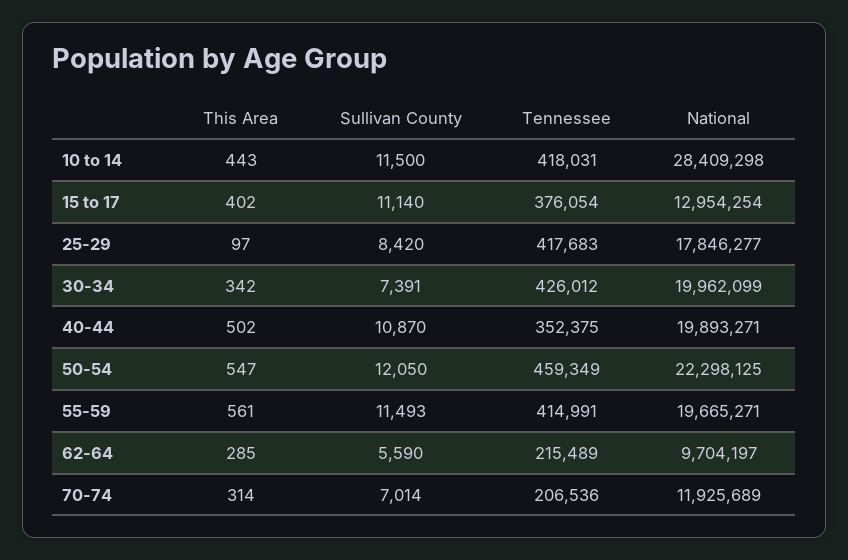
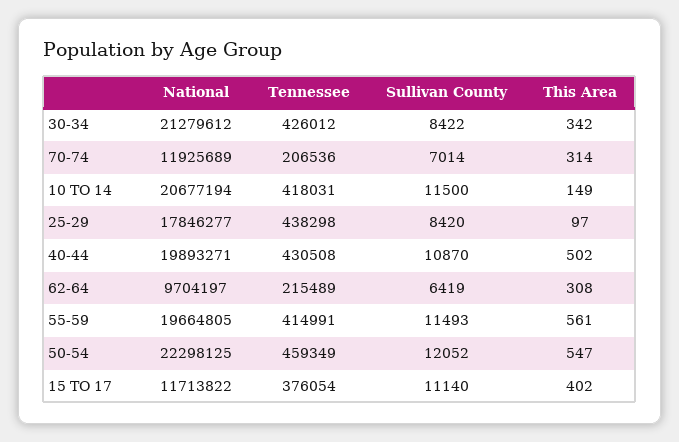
  {
    "This Area": {
-     "10 to 14": 443,
+     "10 to 14": 149,
      "15 to 17": 402,
      "25-29": 97,
      "30-34": 342,
      "40-44": 502,
      "50-54": 547,
      "55-59": 561,
-     "62-64": 285,
+     "62-64": 308,
      "70-74": 314
    },
    "Sullivan County": {
      "10 to 14": 11500,
      "15 to 17": 11140,
      "25-29": 8420,
-     "30-34": 7391,
+     "30-34": 8422,
      "40-44": 10870,
-     "50-54": 12050,
+     "50-54": 12052,
      "55-59": 11493,
-     "62-64": 5590,
+     "62-64": 6419,
      "70-74": 7014
    },
    "Tennessee": {
      "10 to 14": 418031,
      "15 to 17": 376054,
-     "25-29": 417683,
+     "25-29": 438298,
      "30-34": 426012,
-     "40-44": 352375,
+     "40-44": 430508,
      "50-54": 459349,
      "55-59": 414991,
      "62-64": 215489,
      "70-74": 206536
    },
    "National": {
-     "10 to 14": 28409298,
+     "10 to 14": 20677194,
-     "15 to 17": 12954254,
+     "15 to 17": 11713822,
      "25-29": 17846277,
-     "30-34": 19962099,
+     "30-34": 21279612,
      "40-44": 19893271,
      "50-54": 22298125,
-     "55-59": 19665271,
+     "55-59": 19664805,
      "62-64": 9704197,
      "70-74": 11925689
    }
  }

